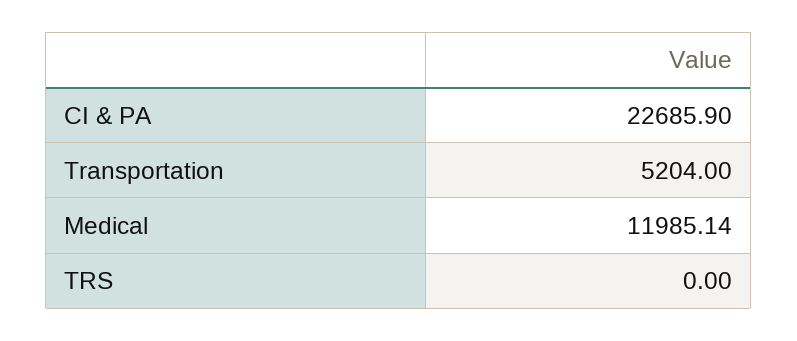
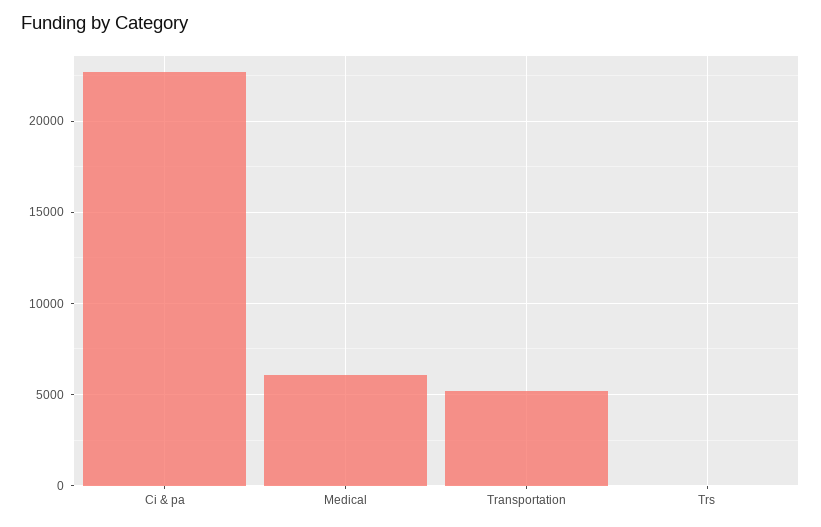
  {
    "CI & PA": 22685.9,
    "Transportation": 5204,
-   "Medical": 11985.14,
+   "Medical": 6000,
    "TRS": 0
  }

